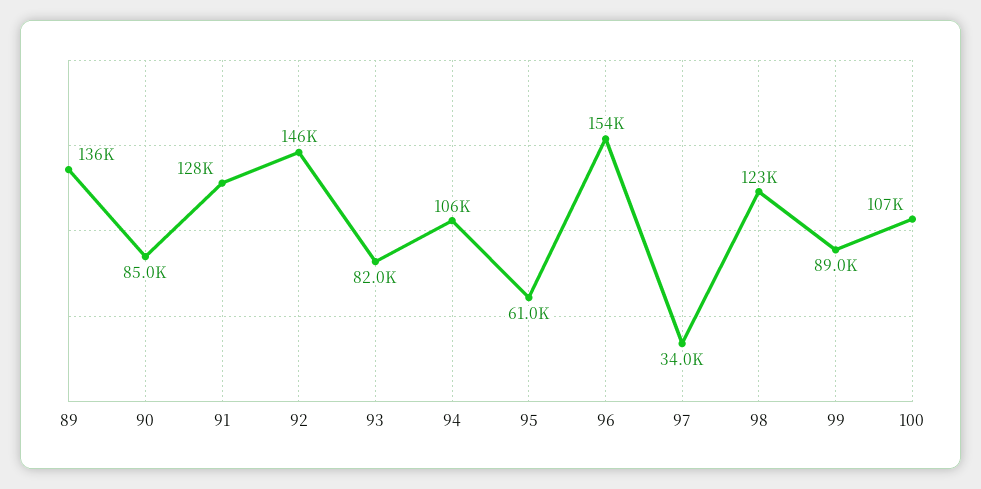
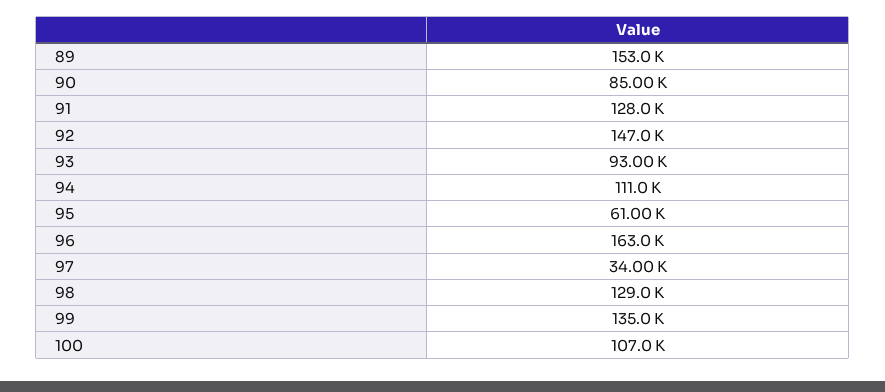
  {
-   "89": 136000,
+   "89": 153000,
    "90": 85000,
    "91": 128000,
-   "92": 146000,
+   "92": 147000,
-   "93": 82000,
+   "93": 93000,
-   "94": 106000,
+   "94": 111000,
    "95": 61000,
-   "96": 154000,
+   "96": 163000,
    "97": 34000,
-   "98": 123000,
+   "98": 129000,
-   "99": 89000,
+   "99": 135000,
    "100": 107000
  }

